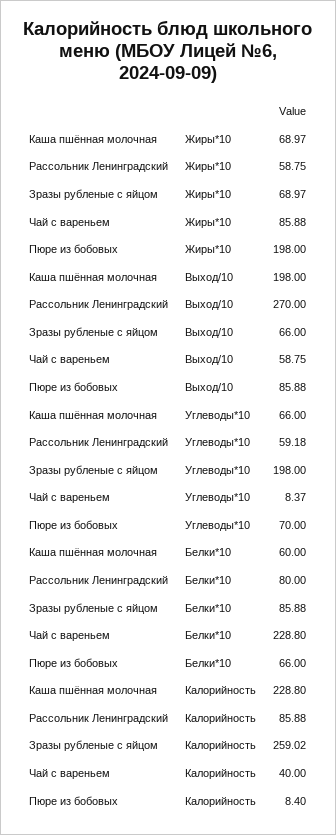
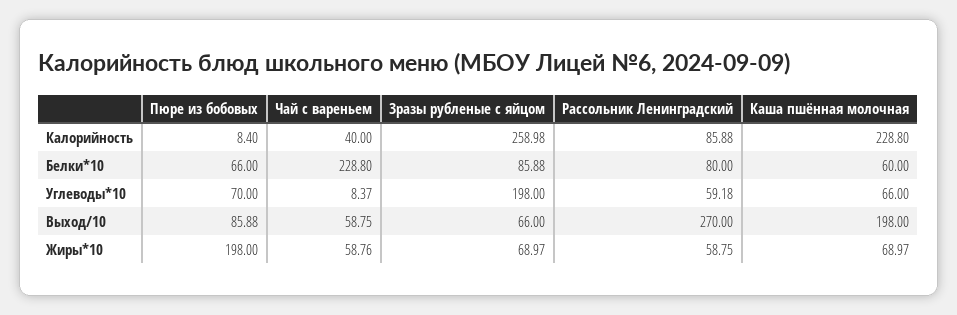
  {
    "Каша пшённая молочная": {
      "Жиры*10": 68.97,
      "Выход/10": 198,
      "Углеводы*10": 66,
      "Белки*10": 60,
      "Калорийность": 228.8
    },
    "Рассольник Ленинградский": {
      "Жиры*10": 58.75,
      "Выход/10": 270,
      "Углеводы*10": 59.18,
      "Белки*10": 80,
      "Калорийность": 85.88
    },
    "Зразы рубленые с яйцом": {
      "Жиры*10": 68.97,
      "Выход/10": 66,
      "Углеводы*10": 198,
      "Белки*10": 85.88,
-     "Калорийность": 259.02
+     "Калорийность": 258.98
    },
    "Чай с вареньем": {
-     "Жиры*10": 85.88,
+     "Жиры*10": 58.76,
      "Выход/10": 58.75,
      "Углеводы*10": 8.37,
      "Белки*10": 228.8,
      "Калорийность": 40
    },
    "Пюре из бобовых": {
      "Жиры*10": 198,
      "Выход/10": 85.88,
      "Углеводы*10": 70,
      "Белки*10": 66,
      "Калорийность": 8.4
    }
  }

